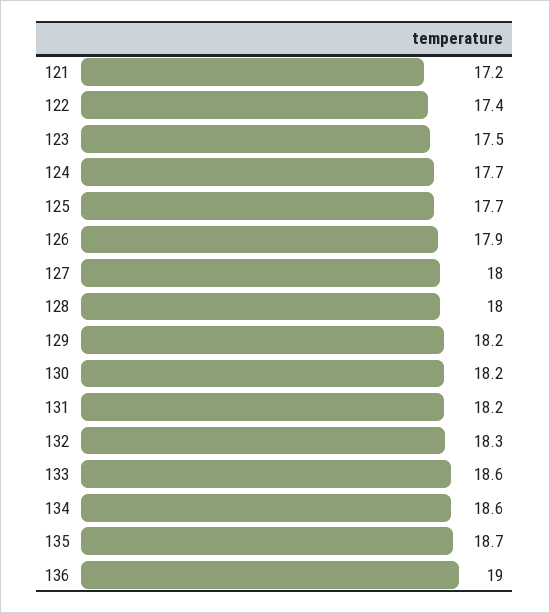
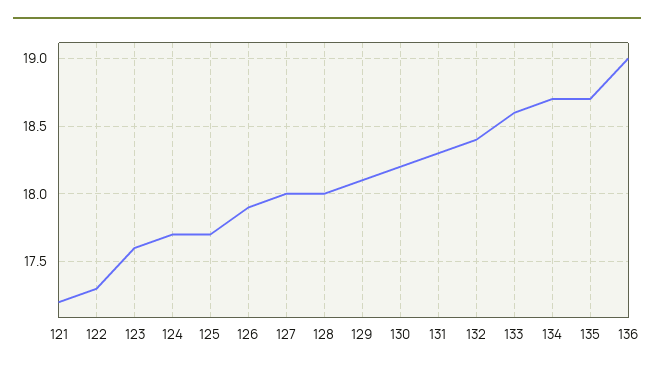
  {
    "121": 17.2,
-   "122": 17.4,
+   "122": 17.3,
-   "123": 17.5,
+   "123": 17.6,
    "124": 17.7,
    "125": 17.7,
    "126": 17.9,
    "127": 18,
    "128": 18,
-   "129": 18.2,
+   "129": 18.1,
    "130": 18.2,
-   "131": 18.2,
+   "131": 18.3,
-   "132": 18.3,
+   "132": 18.4,
    "133": 18.6,
-   "134": 18.6,
+   "134": 18.7,
    "135": 18.7,
    "136": 19
  }

